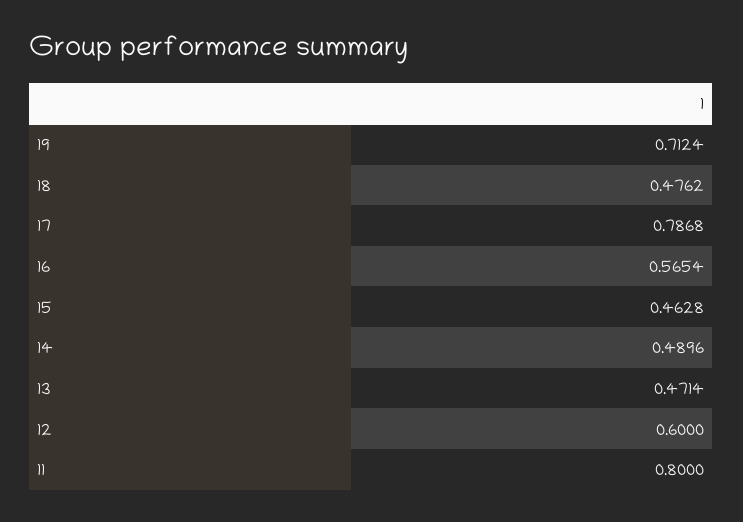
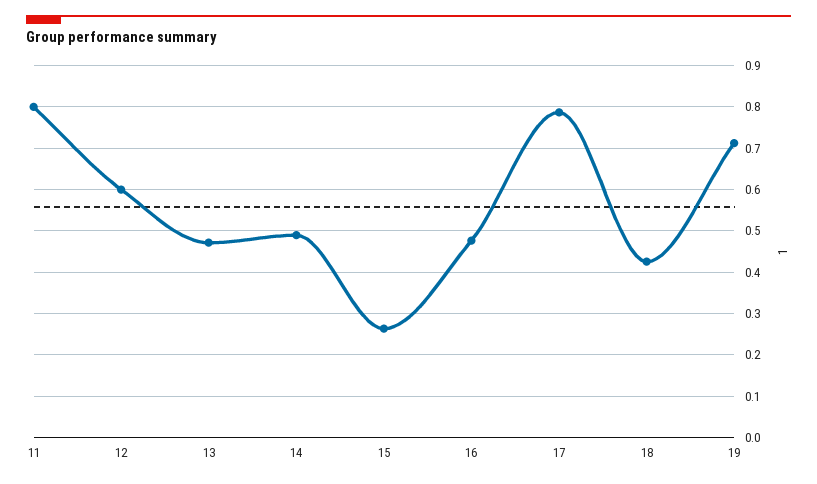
  {
    "19": 0.7124,
-   "18": 0.4762,
+   "18": 0.42,
    "17": 0.7868,
-   "16": 0.5654,
+   "16": 0.48,
-   "15": 0.4628,
+   "15": 0.26,
    "14": 0.4896,
    "13": 0.4714,
    "12": 0.6,
    "11": 0.8
  }

